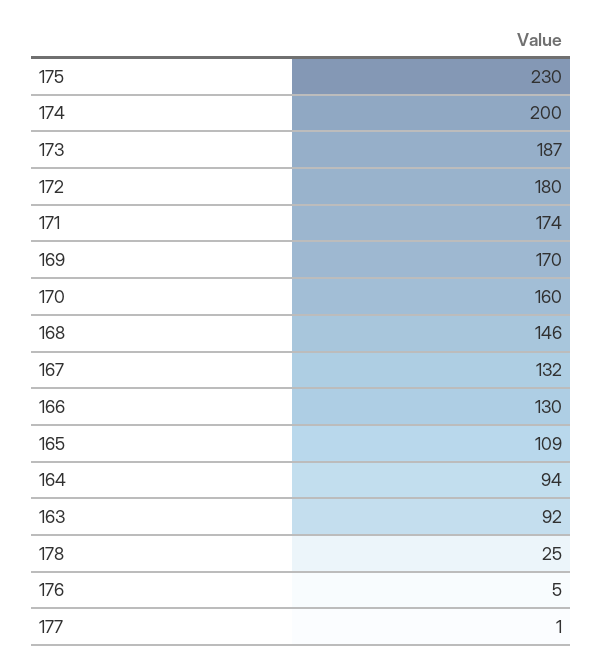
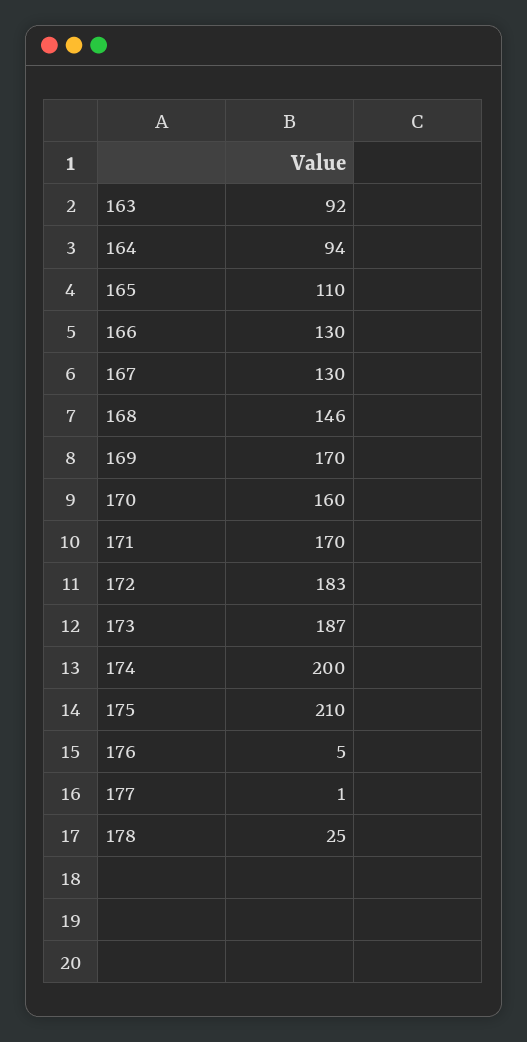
  {
-   "175": 230,
+   "175": 210,
    "174": 200,
    "173": 187,
-   "172": 180,
+   "172": 183,
-   "171": 174,
+   "171": 170,
    "169": 170,
    "170": 160,
    "168": 146,
-   "167": 132,
+   "167": 130,
    "166": 130,
-   "165": 109,
+   "165": 110,
    "164": 94,
    "163": 92,
    "178": 25,
    "176": 5,
    "177": 1
  }

